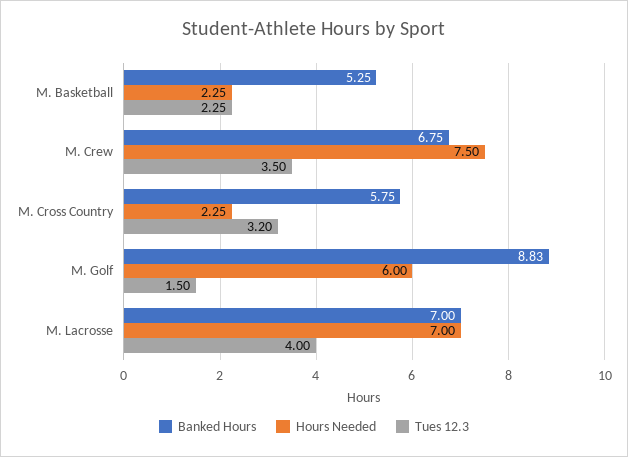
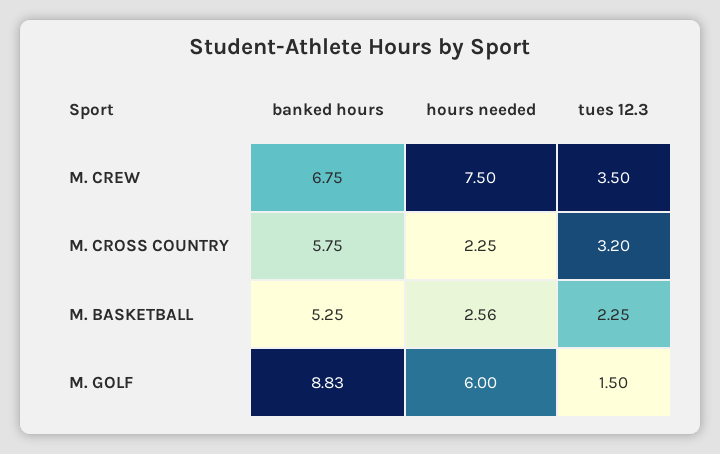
  {
    "Banked Hours": {
      "M. Basketball": 5.25,
      "M. Crew": 6.75,
      "M. Cross Country": 5.75,
-     "M. Golf": 8.83,
+     "M. Golf": 8.83
-     "M. Lacrosse": 7
    },
    "Hours Needed": {
-     "M. Basketball": 2.25,
+     "M. Basketball": 2.56,
      "M. Crew": 7.5,
      "M. Cross Country": 2.25,
-     "M. Golf": 6,
+     "M. Golf": 6
-     "M. Lacrosse": 7
    },
    "Tues 12.3": {
      "M. Basketball": 2.25,
      "M. Crew": 3.5,
      "M. Cross Country": 3.2,
-     "M. Golf": 1.5,
+     "M. Golf": 1.5
-     "M. Lacrosse": 4
    }
  }

